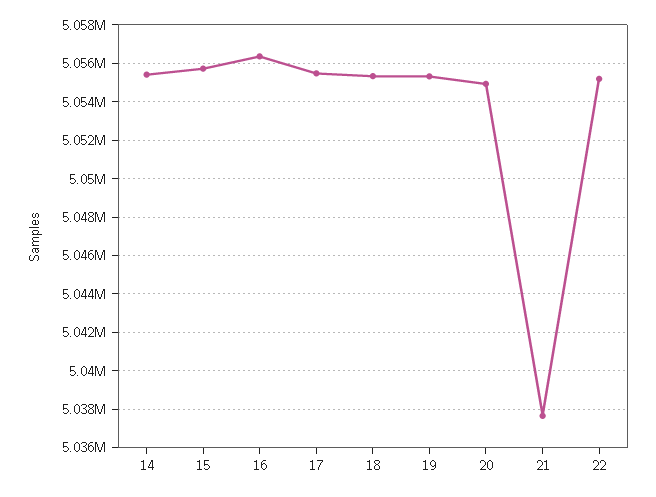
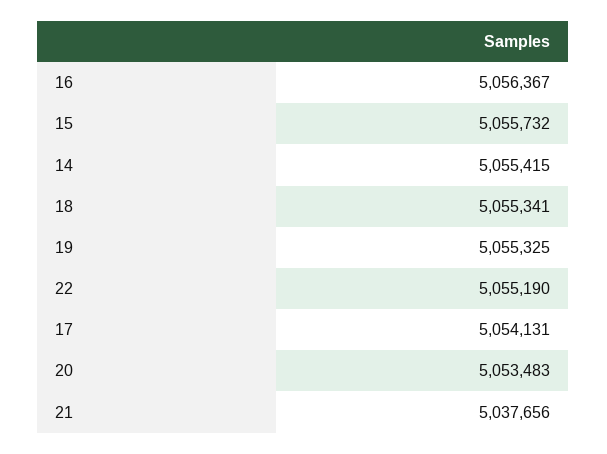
  {
    "14": 5055415,
    "15": 5055732,
    "16": 5056367,
-   "17": 5055500,
+   "17": 5054131,
    "18": 5055341,
    "19": 5055325,
-   "20": 5055000,
+   "20": 5053483,
    "21": 5037656,
    "22": 5055190
  }

